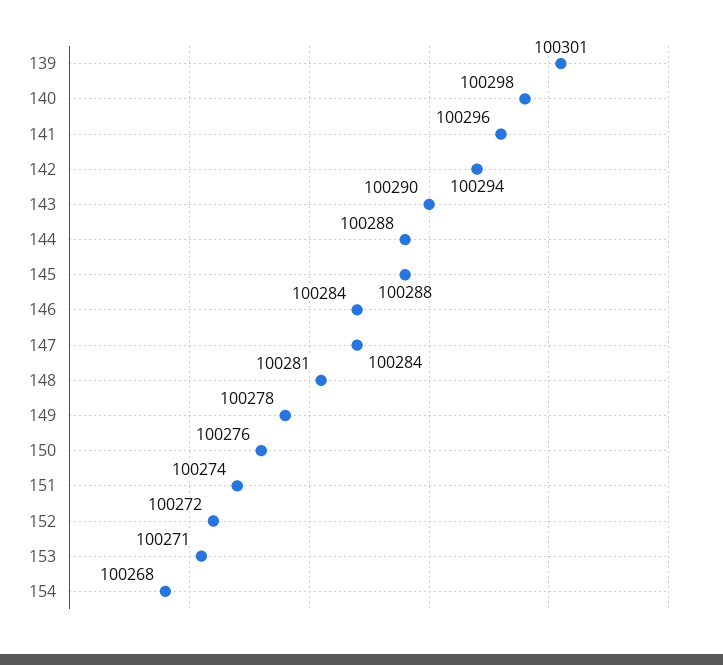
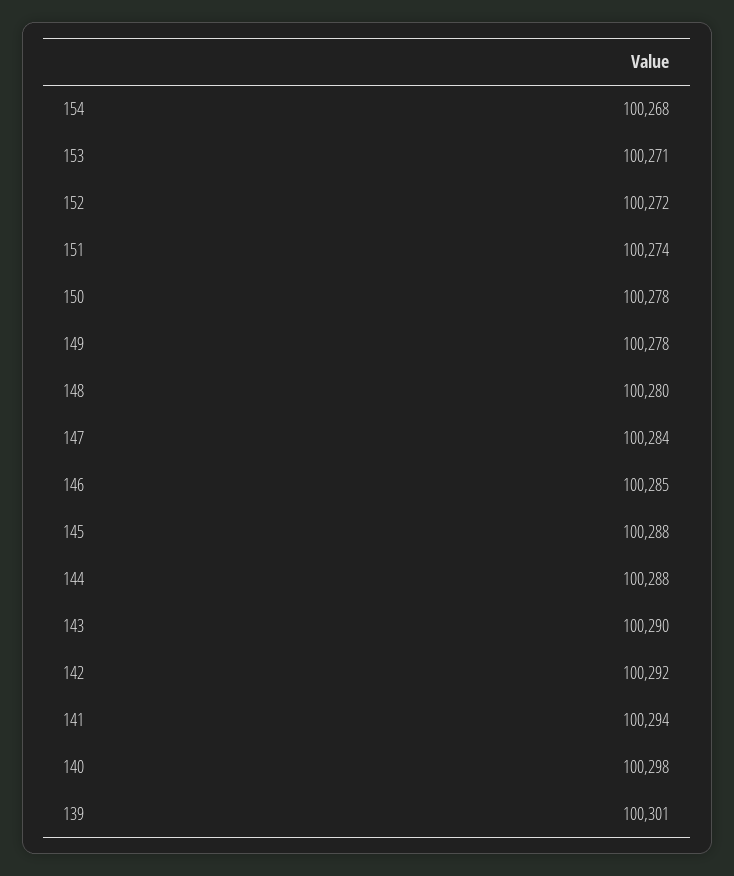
  {
    "139": 100301,
    "140": 100298,
-   "141": 100296,
+   "141": 100294,
-   "142": 100294,
+   "142": 100292,
    "143": 100290,
    "144": 100288,
    "145": 100288,
-   "146": 100284,
+   "146": 100285,
    "147": 100284,
-   "148": 100281,
+   "148": 100280,
    "149": 100278,
-   "150": 100276,
+   "150": 100278,
    "151": 100274,
    "152": 100272,
    "153": 100271,
    "154": 100268
  }

